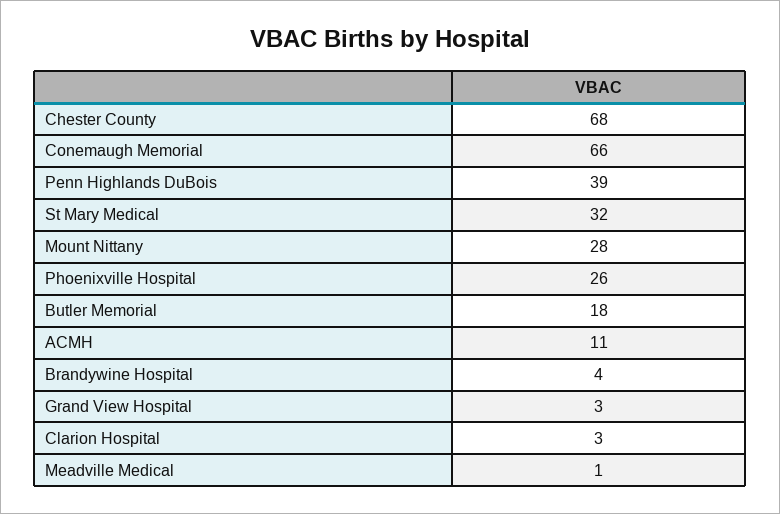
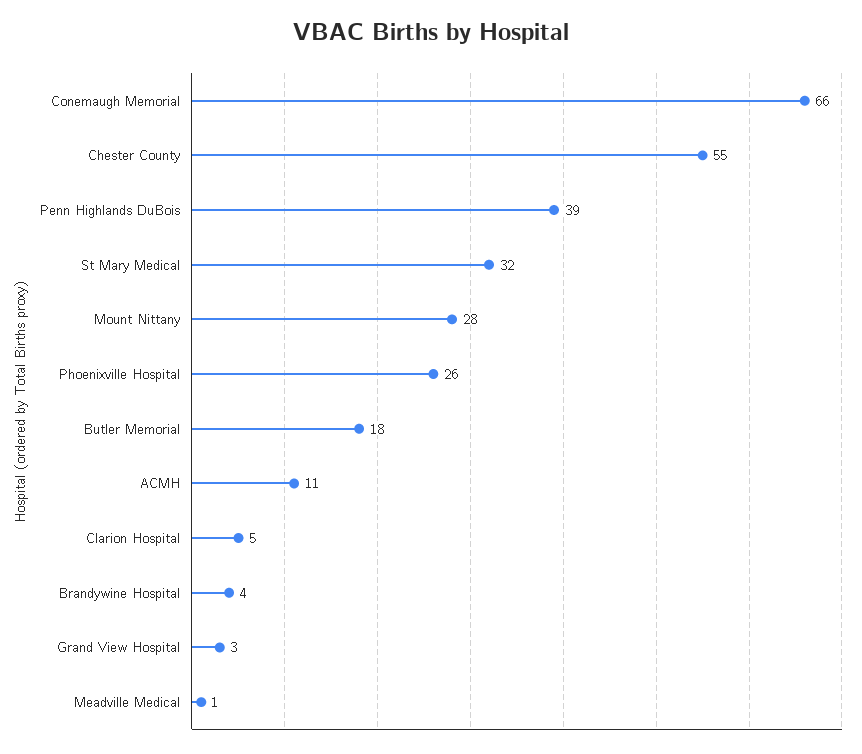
  {
-   "Chester County": 68,
+   "Chester County": 55,
    "Conemaugh Memorial": 66,
    "Penn Highlands DuBois": 39,
    "St Mary Medical": 32,
    "Mount Nittany": 28,
    "Phoenixville Hospital": 26,
    "Butler Memorial": 18,
    "ACMH": 11,
    "Brandywine Hospital": 4,
    "Grand View Hospital": 3,
-   "Clarion Hospital": 3,
+   "Clarion Hospital": 5,
    "Meadville Medical": 1
  }

